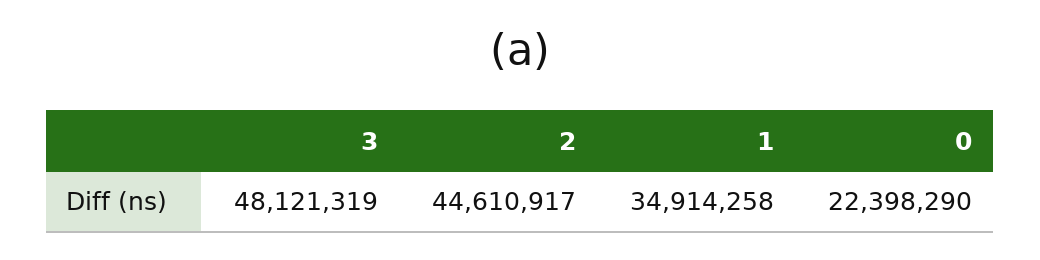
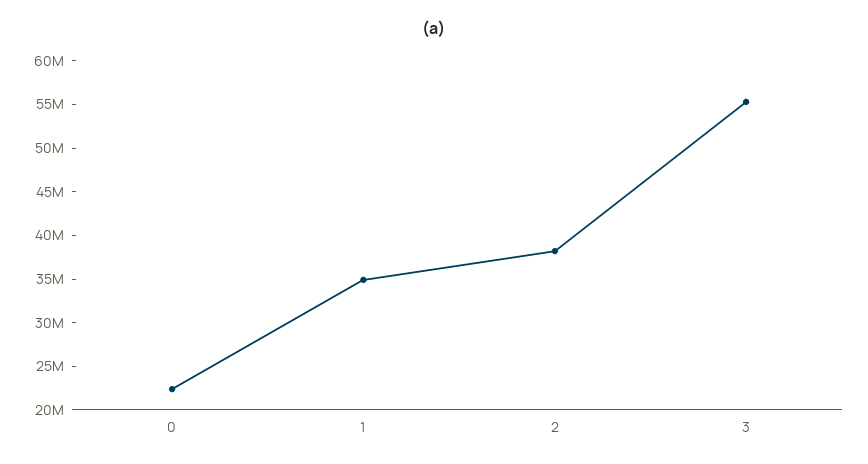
  {
-   "3": 48121319,
+   "3": 55000000,
-   "2": 44610917,
+   "2": 38000000,
    "1": 34914258,
    "0": 22398290
  }

